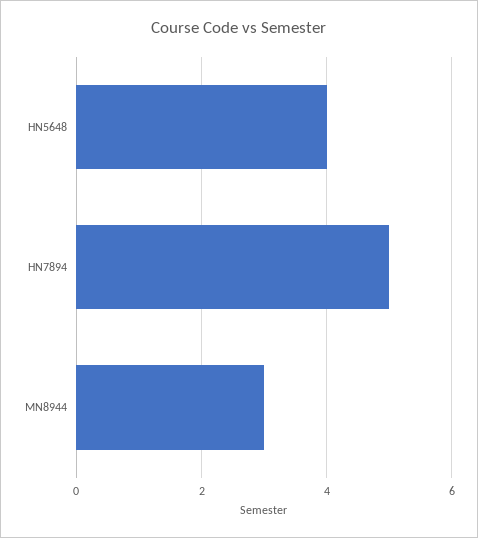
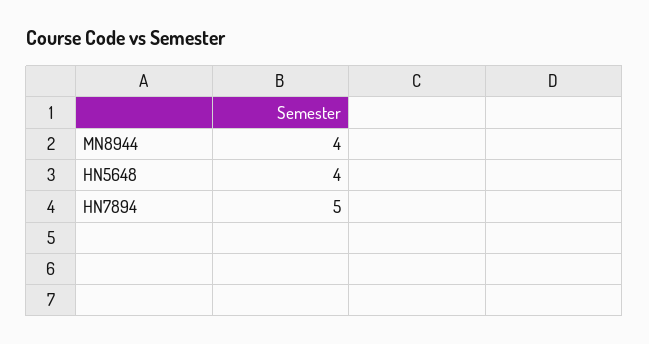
  {
    "HN5648": 4,
    "HN7894": 5,
-   "MN8944": 3
+   "MN8944": 4
  }

